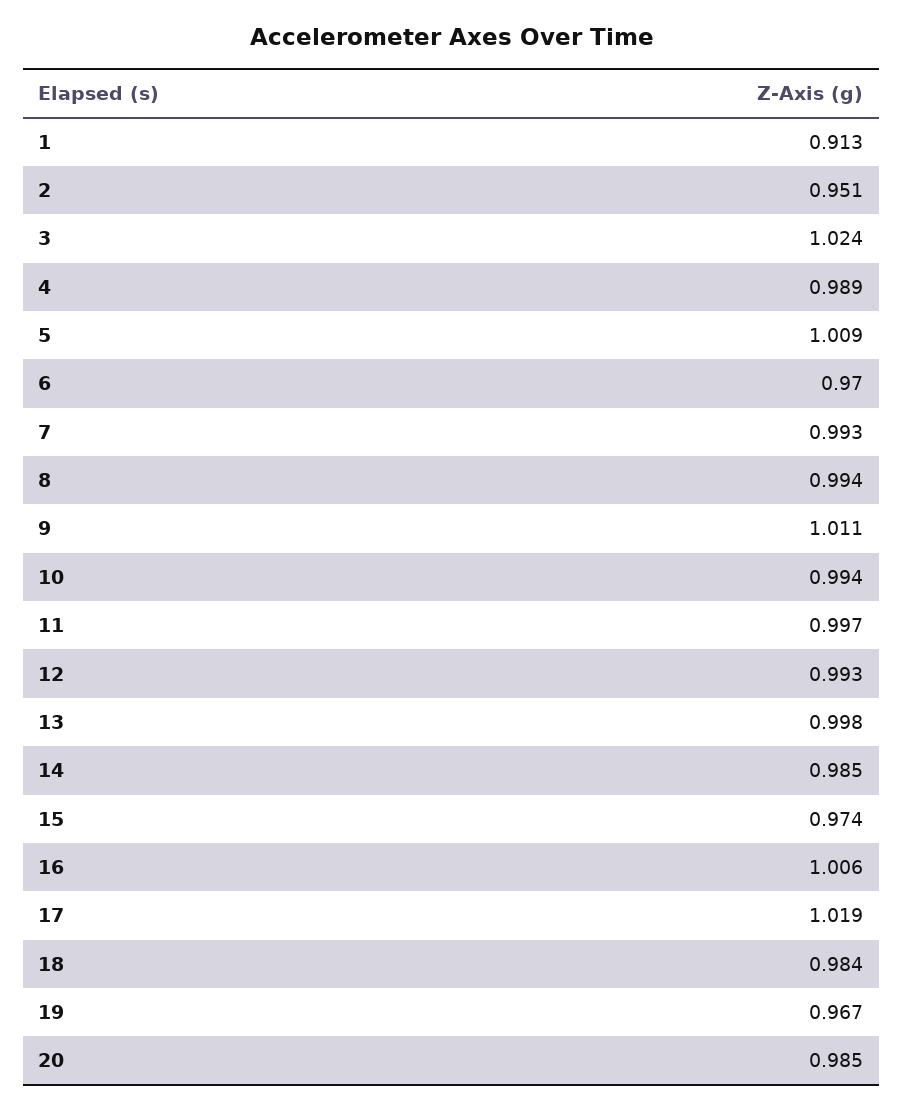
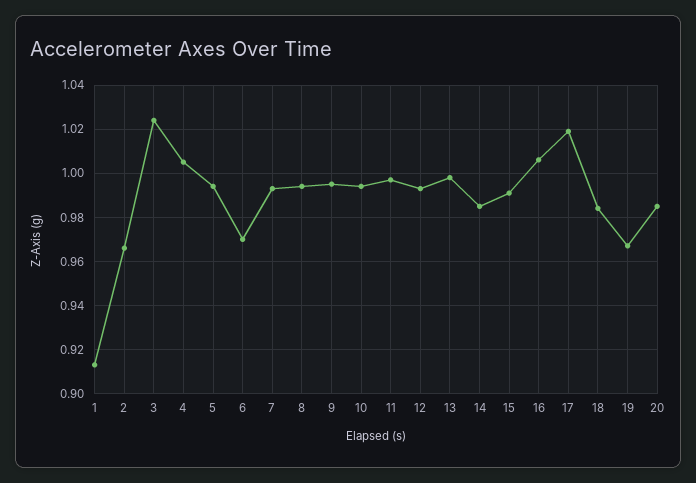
  {
    "1": 0.913,
-   "2": 0.951,
+   "2": 0.965,
    "3": 1.024,
-   "4": 0.989,
+   "4": 1.005,
-   "5": 1.009,
+   "5": 0.995,
    "6": 0.97,
    "7": 0.993,
    "8": 0.994,
-   "9": 1.011,
+   "9": 0.995,
    "10": 0.994,
    "11": 0.997,
    "12": 0.993,
    "13": 0.998,
    "14": 0.985,
-   "15": 0.974,
+   "15": 0.99,
    "16": 1.006,
    "17": 1.019,
    "18": 0.984,
    "19": 0.967,
    "20": 0.985
  }

